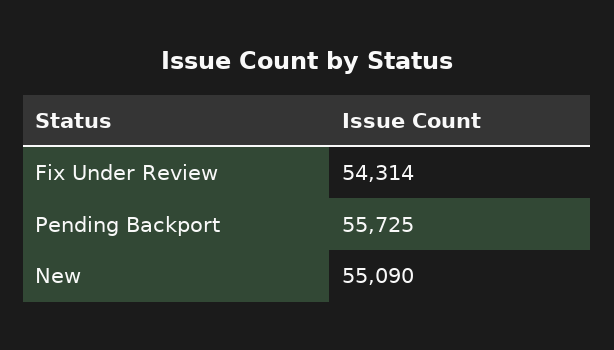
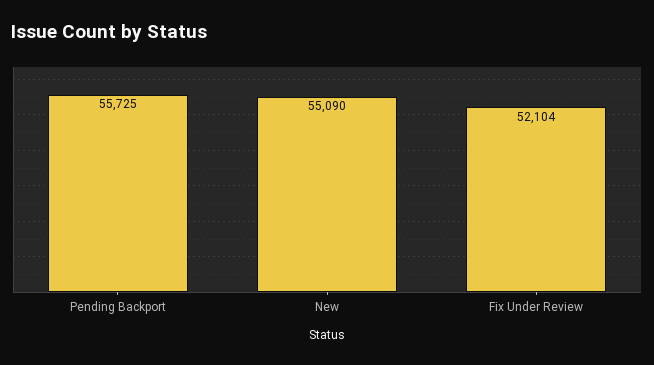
  {
-   "Fix Under Review": 54314,
+   "Fix Under Review": 52104,
    "Pending Backport": 55725,
    "New": 55090
  }

